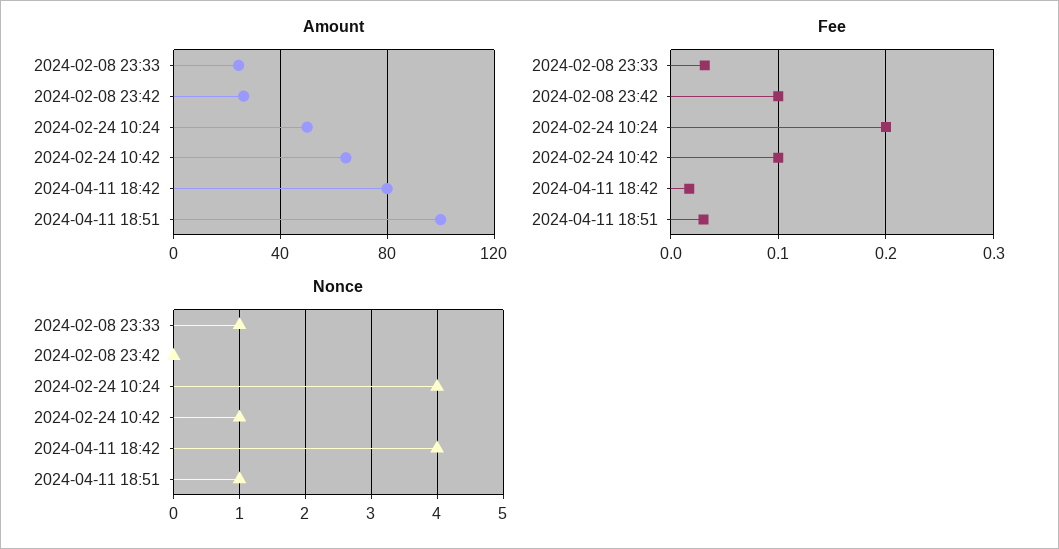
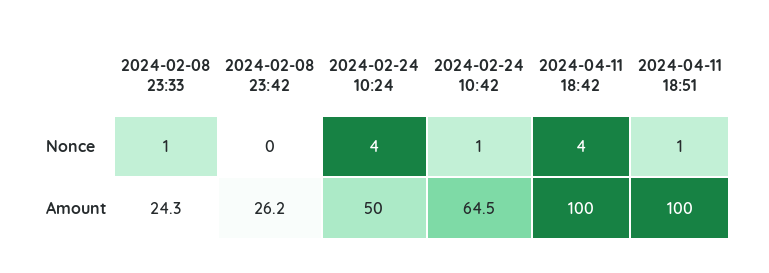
  {
    "Amount": {
      "2024-02-08 23:33": 24.3,
      "2024-02-08 23:42": 26.2,
      "2024-02-24 10:24": 50,
      "2024-02-24 10:42": 64.5,
-     "2024-04-11 18:42": 80,
+     "2024-04-11 18:42": 100,
      "2024-04-11 18:51": 100
    },
-   "Fee": {
-     "2024-02-08 23:33": 0.03,
-     "2024-02-08 23:42": 0.1,
-     "2024-02-24 10:24": 0.2,
-     "2024-02-24 10:42": 0.1,
-     "2024-04-11 18:42": 0.02,
-     "2024-04-11 18:51": 0.03
-   },
    "Nonce": {
      "2024-02-08 23:33": 1,
      "2024-02-08 23:42": 0,
      "2024-02-24 10:24": 4,
      "2024-02-24 10:42": 1,
      "2024-04-11 18:42": 4,
      "2024-04-11 18:51": 1
    }
  }

